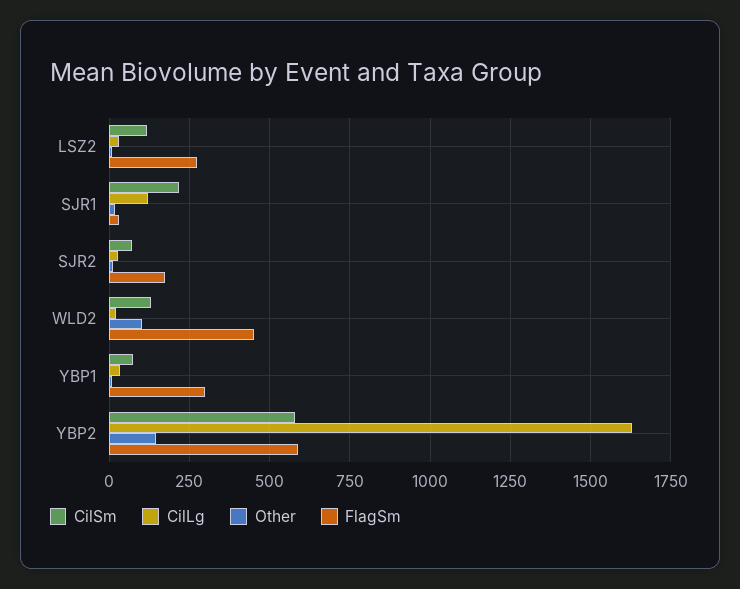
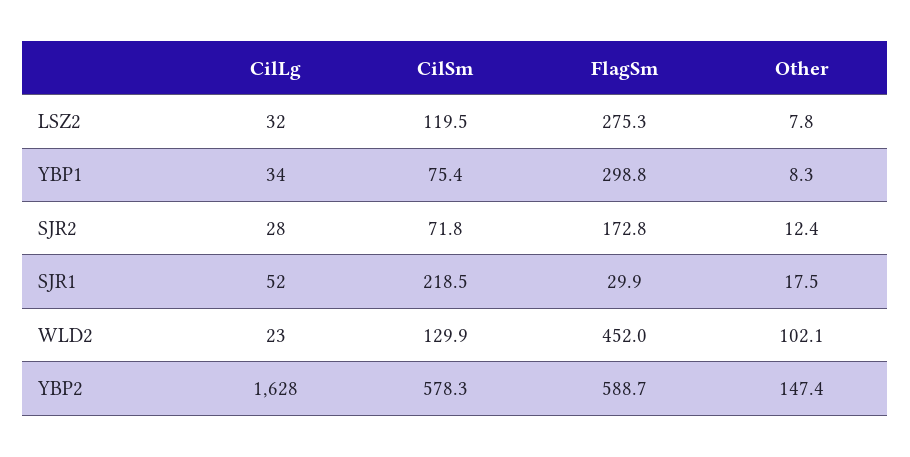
  {
    "CilSm": {
      "LSZ2": 119.5,
      "SJR1": 218.5,
      "SJR2": 71.8,
      "WLD2": 129.9,
      "YBP1": 75.4,
      "YBP2": 578.3
    },
    "CilLg": {
      "LSZ2": 32,
-     "SJR1": 125,
+     "SJR1": 52,
      "SJR2": 28,
      "WLD2": 23,
      "YBP1": 34,
      "YBP2": 1628
    },
    "Other": {
      "LSZ2": 7.8,
      "SJR1": 17.5,
      "SJR2": 12.4,
      "WLD2": 102.1,
      "YBP1": 8.3,
      "YBP2": 147.4
    },
    "FlagSm": {
      "LSZ2": 275.3,
      "SJR1": 29.9,
      "SJR2": 172.8,
      "WLD2": 452,
      "YBP1": 298.8,
      "YBP2": 588.7
    }
  }

